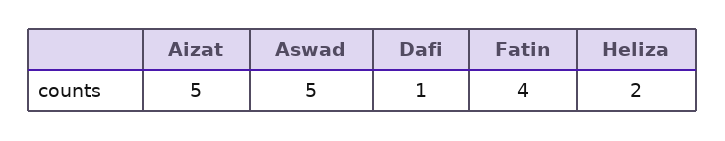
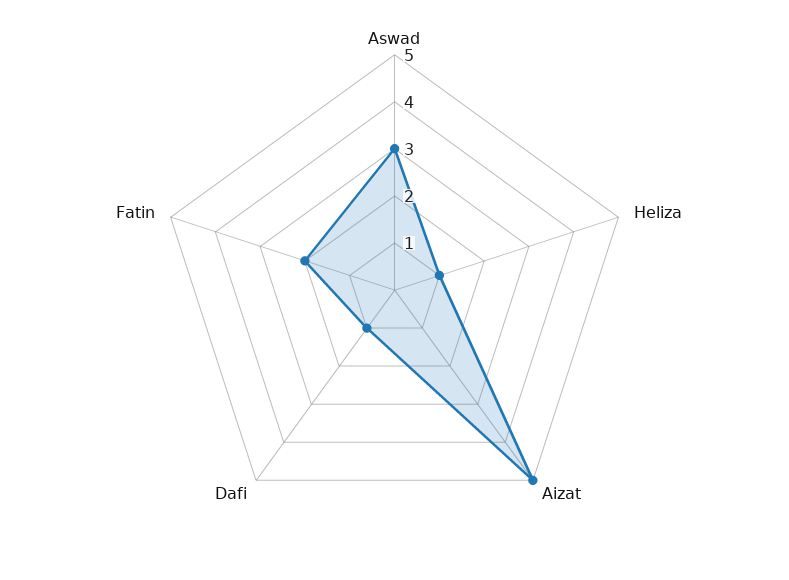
  {
    "Aizat": 5,
-   "Aswad": 5,
+   "Aswad": 3,
    "Dafi": 1,
-   "Fatin": 4,
+   "Fatin": 2,
-   "Heliza": 2
+   "Heliza": 1
  }

